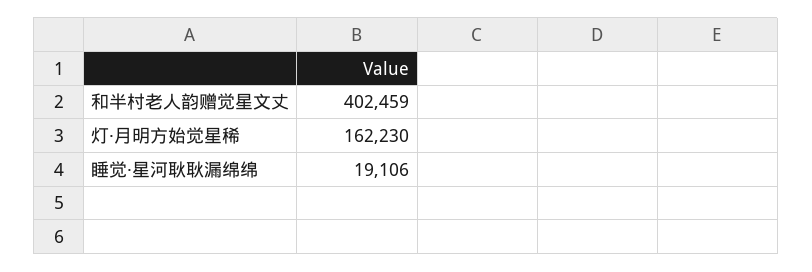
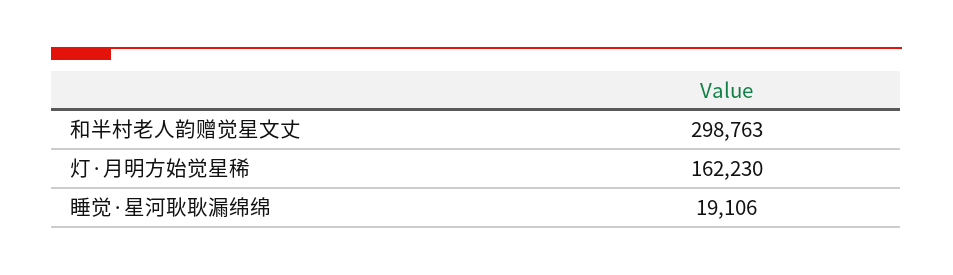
  {
-   "和半村老人韵赠觉星文丈": 402459,
+   "和半村老人韵赠觉星文丈": 298763,
    "灯·月明方始觉星稀": 162230,
    "睡觉·星河耿耿漏绵绵": 19106
  }

